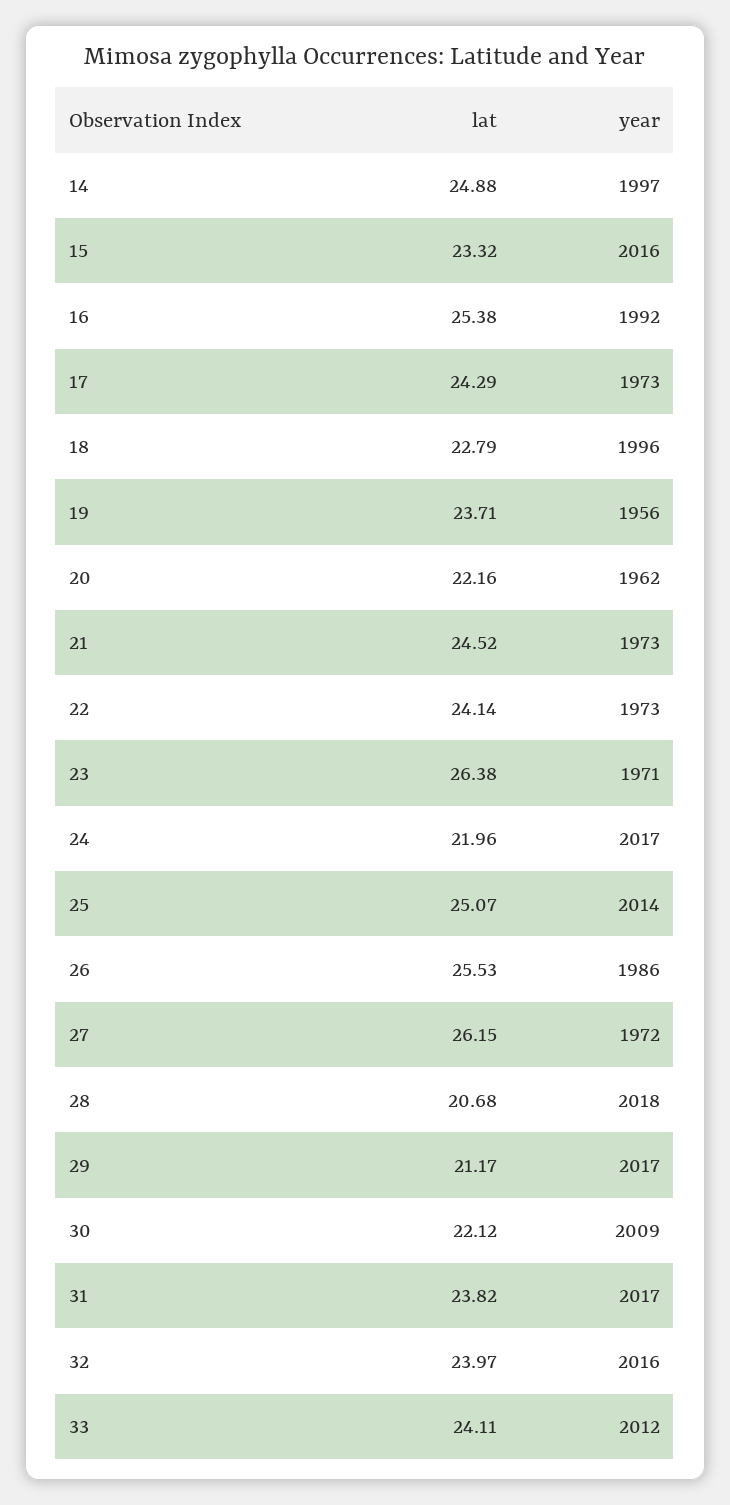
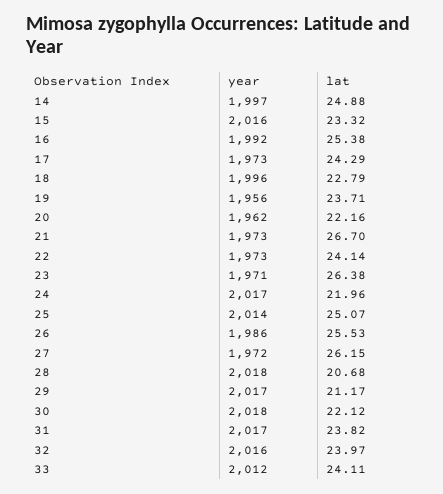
  {
    "lat": {
      "14": 24.88,
      "15": 23.32,
      "16": 25.38,
      "17": 24.29,
      "18": 22.79,
      "19": 23.71,
      "20": 22.16,
-     "21": 24.52,
+     "21": 26.7,
      "22": 24.14,
      "23": 26.38,
      "24": 21.96,
      "25": 25.07,
      "26": 25.53,
      "27": 26.15,
      "28": 20.68,
      "29": 21.17,
      "30": 22.12,
      "31": 23.82,
      "32": 23.97,
      "33": 24.11
    },
    "year": {
      "14": 1997,
      "15": 2016,
      "16": 1992,
      "17": 1973,
      "18": 1996,
      "19": 1956,
      "20": 1962,
      "21": 1973,
      "22": 1973,
      "23": 1971,
      "24": 2017,
      "25": 2014,
      "26": 1986,
      "27": 1972,
      "28": 2018,
      "29": 2017,
-     "30": 2009,
+     "30": 2018,
      "31": 2017,
      "32": 2016,
      "33": 2012
    }
  }

